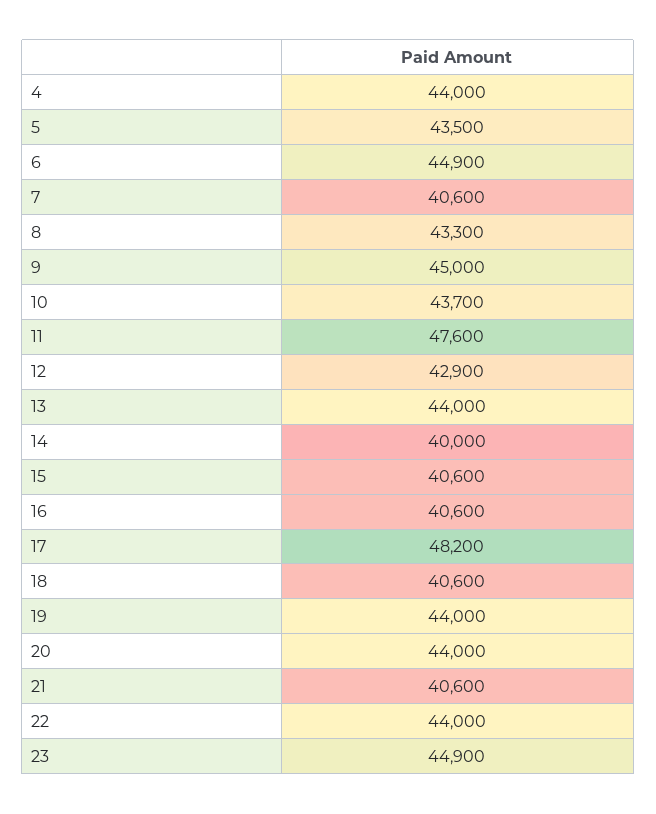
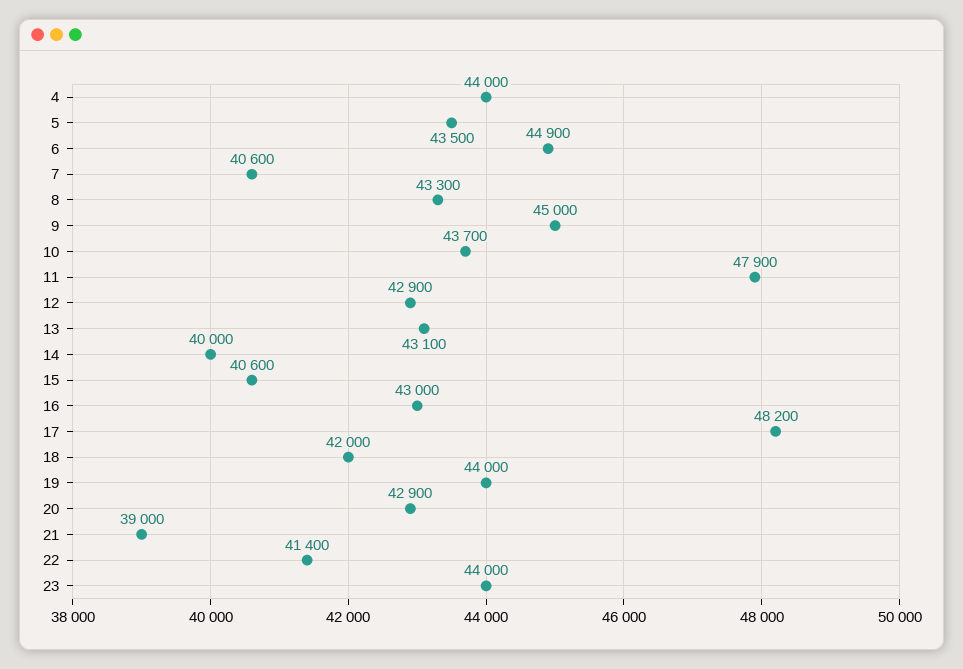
  {
    "4": 44000,
    "5": 43500,
    "6": 44900,
    "7": 40600,
    "8": 43300,
    "9": 45000,
    "10": 43700,
-   "11": 47600,
+   "11": 47900,
    "12": 42900,
-   "13": 44000,
+   "13": 43100,
    "14": 40000,
    "15": 40600,
-   "16": 40600,
+   "16": 43000,
    "17": 48200,
-   "18": 40600,
+   "18": 42000,
    "19": 44000,
-   "20": 44000,
+   "20": 42900,
-   "21": 40600,
+   "21": 39000,
-   "22": 44000,
+   "22": 41400,
-   "23": 44900
+   "23": 44000
  }

